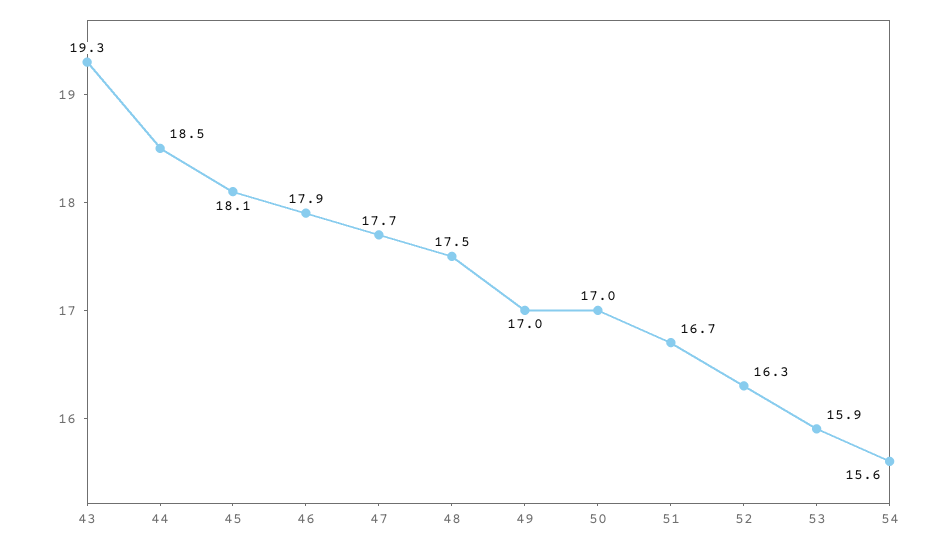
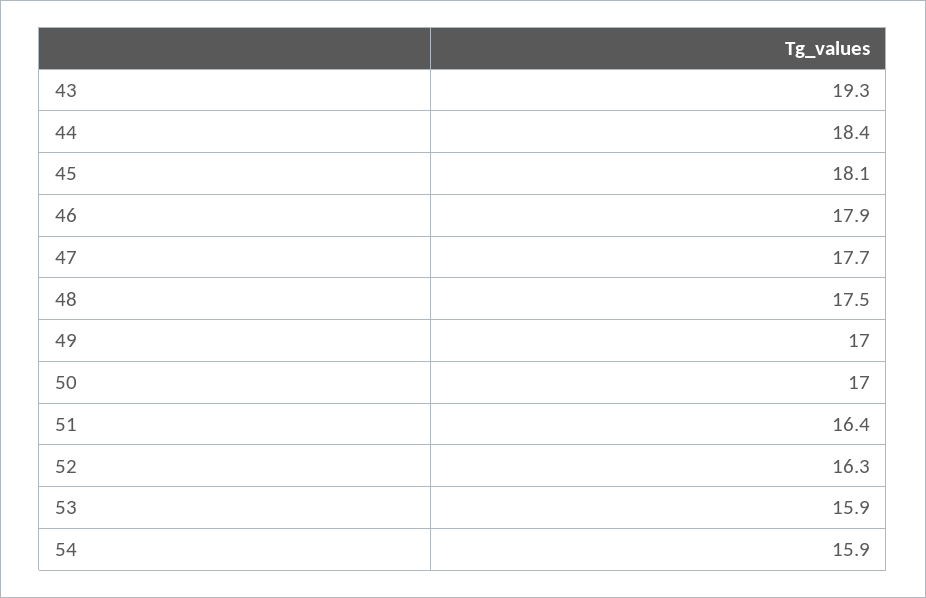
  {
    "43": 19.3,
-   "44": 18.5,
+   "44": 18.4,
    "45": 18.1,
    "46": 17.9,
    "47": 17.7,
    "48": 17.5,
    "49": 17,
    "50": 17,
-   "51": 16.7,
+   "51": 16.4,
    "52": 16.3,
    "53": 15.9,
-   "54": 15.6
+   "54": 15.9
  }

